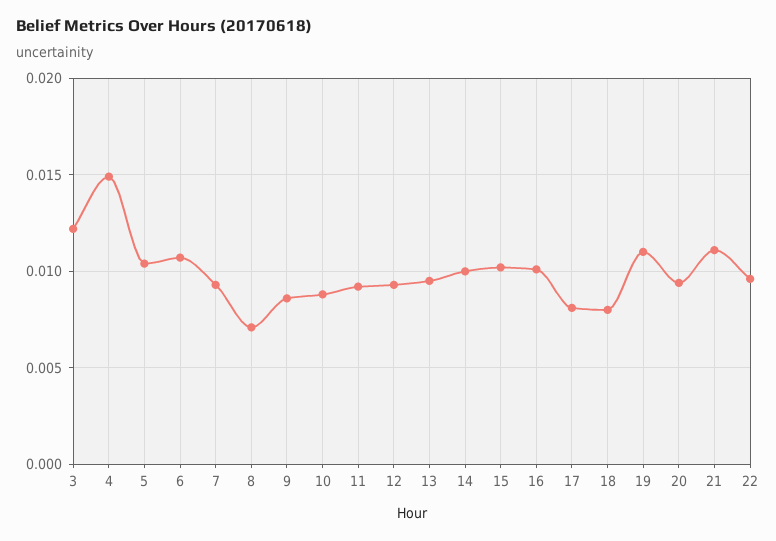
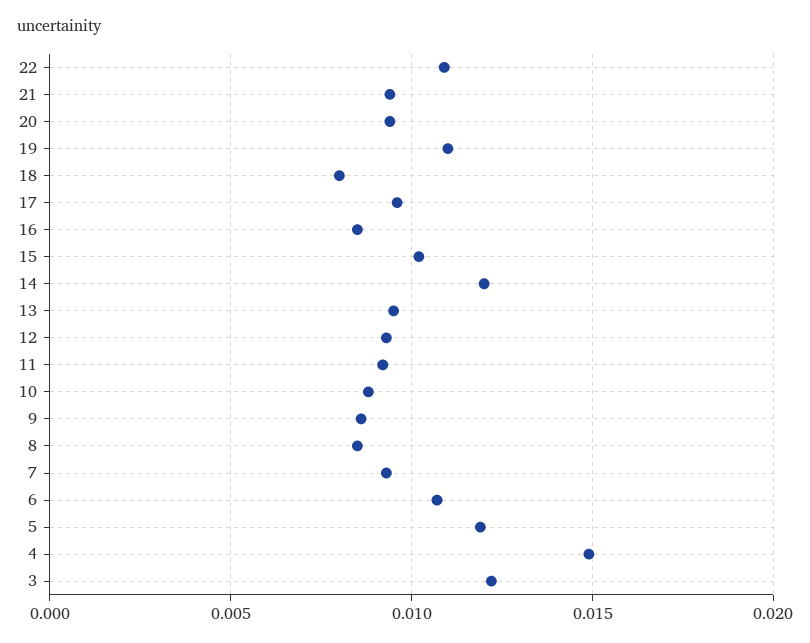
  {
    "3": 0.012,
    "4": 0.015,
-   "5": 0.0105,
+   "5": 0.012,
    "6": 0.0105,
    "7": 0.0095,
-   "8": 0.007,
+   "8": 0.0085,
    "9": 0.0085,
    "10": 0.009,
    "11": 0.009,
    "12": 0.0095,
    "13": 0.0095,
-   "14": 0.01,
+   "14": 0.012,
    "15": 0.01,
-   "16": 0.01,
+   "16": 0.0085,
-   "17": 0.008,
+   "17": 0.0095,
    "18": 0.008,
    "19": 0.011,
    "20": 0.0095,
-   "21": 0.011,
+   "21": 0.0095,
-   "22": 0.0095
+   "22": 0.011
  }

